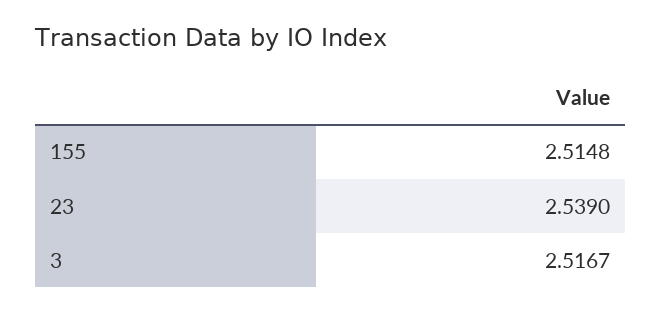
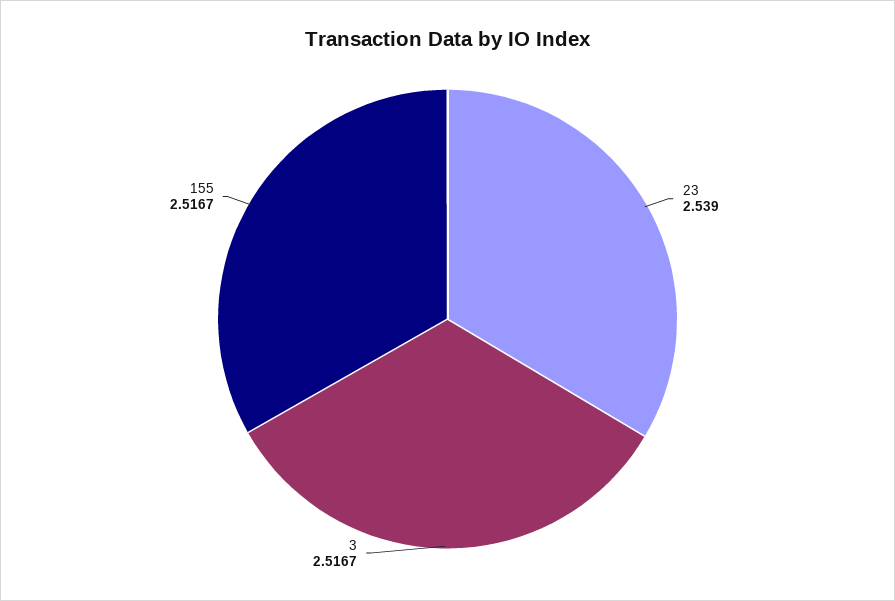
  {
-   "155": 2.5148,
+   "155": 2.5167,
    "23": 2.539,
    "3": 2.5167
  }

